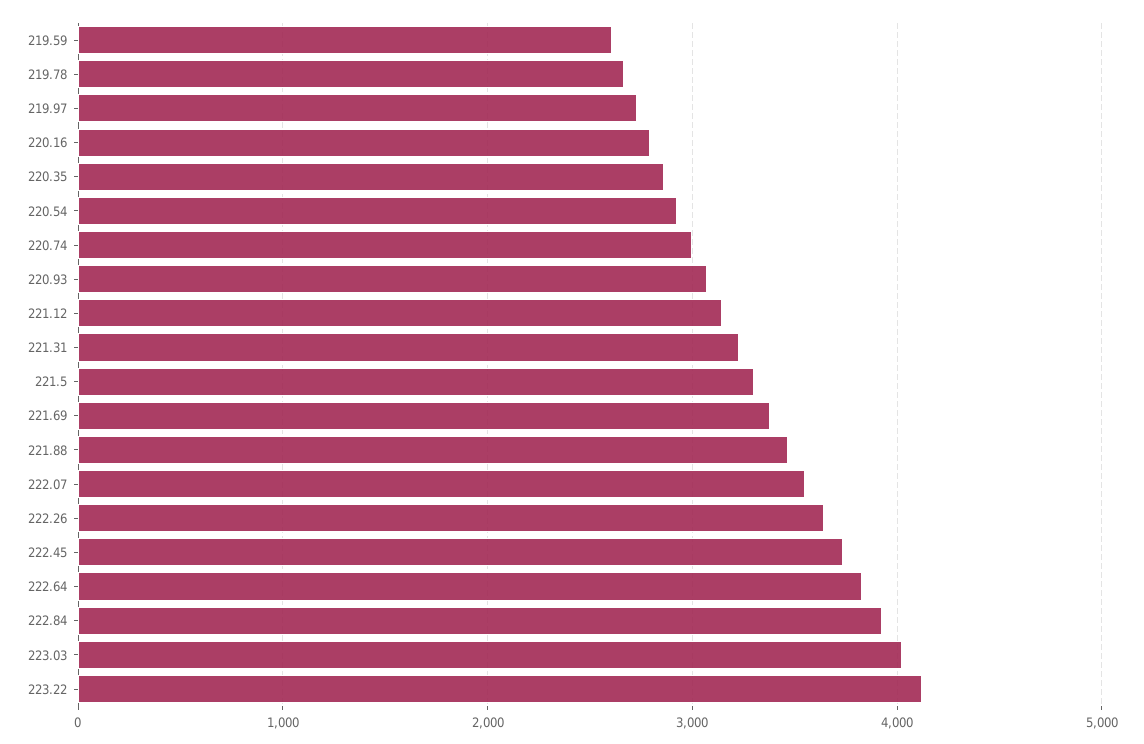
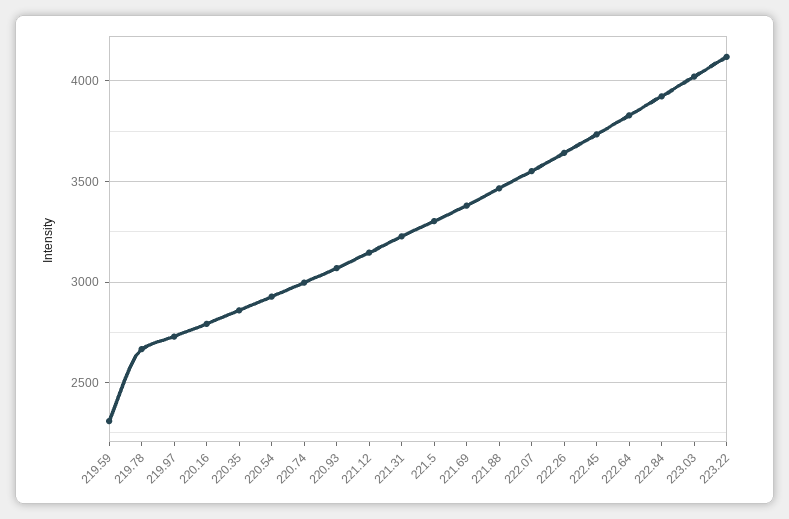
  {
-   "219.59": 2600,
+   "219.59": 2300,
    "219.78": 2650,
    "219.97": 2750,
    "220.16": 2800,
    "220.35": 2850,
    "220.54": 2950,
    "220.74": 3000,
    "220.93": 3050,
    "221.12": 3150,
    "221.31": 3250,
    "221.5": 3300,
    "221.69": 3400,
    "221.88": 3450,
    "222.07": 3550,
    "222.26": 3650,
    "222.45": 3750,
    "222.64": 3850,
    "222.84": 3900,
    "223.03": 4000,
    "223.22": 4100
  }

